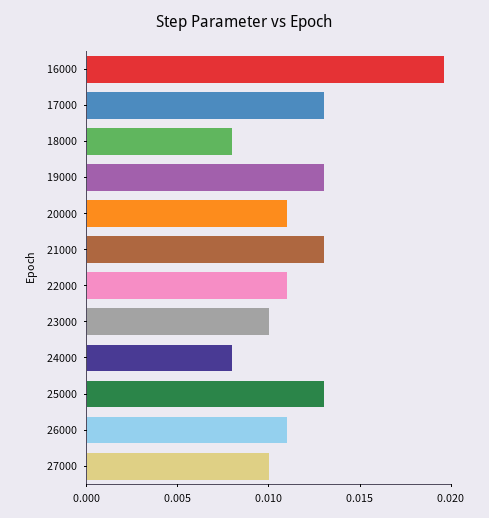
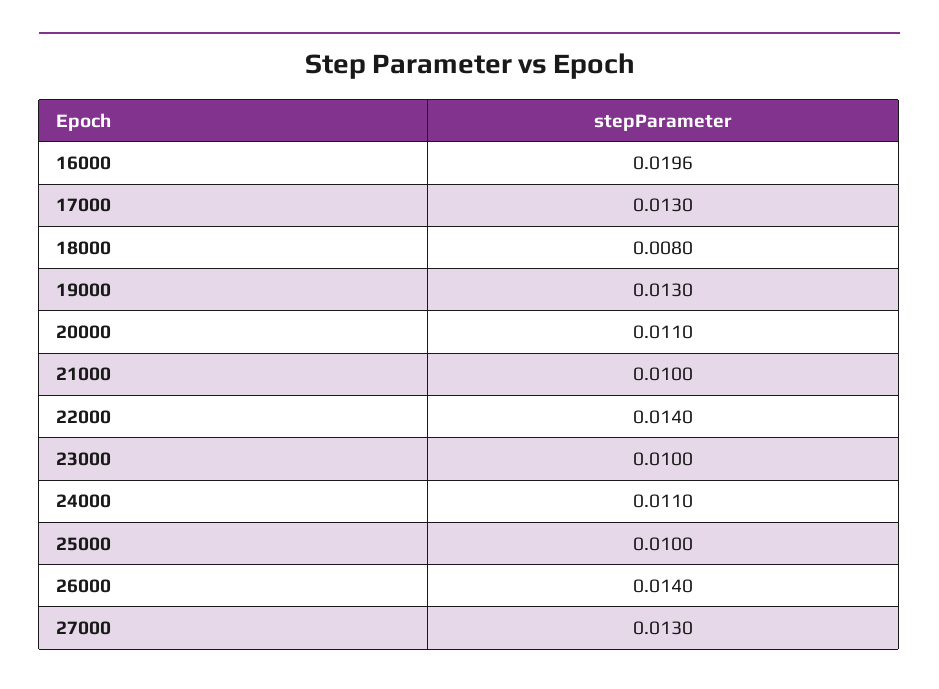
  {
    "16000": 0.0196,
    "17000": 0.013,
    "18000": 0.008,
    "19000": 0.013,
    "20000": 0.011,
-   "21000": 0.013,
+   "21000": 0.01,
-   "22000": 0.011,
+   "22000": 0.014,
    "23000": 0.01,
-   "24000": 0.008,
+   "24000": 0.011,
-   "25000": 0.013,
+   "25000": 0.01,
-   "26000": 0.011,
+   "26000": 0.014,
-   "27000": 0.01
+   "27000": 0.013
  }

